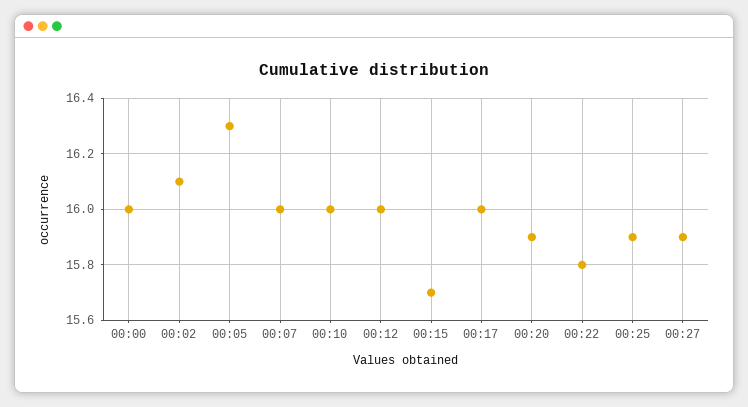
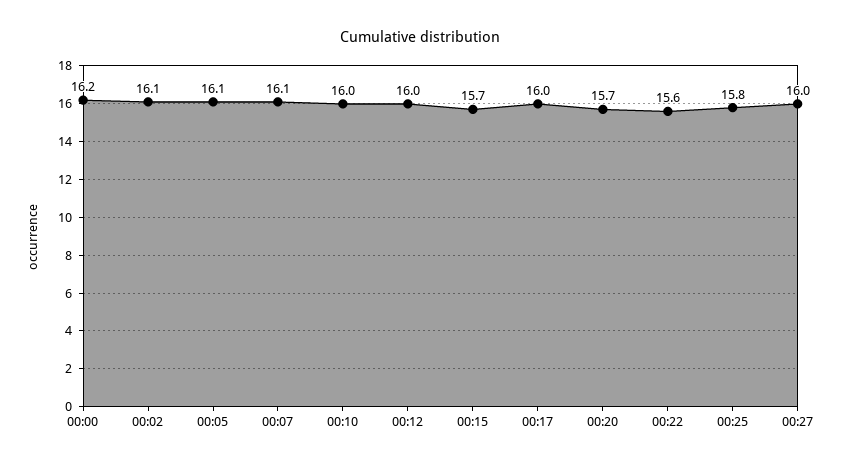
  {
-   "00:00": 16,
+   "00:00": 16.2,
    "00:02": 16.1,
-   "00:05": 16.3,
+   "00:05": 16.1,
-   "00:07": 16,
+   "00:07": 16.1,
    "00:10": 16,
    "00:12": 16,
    "00:15": 15.7,
    "00:17": 16,
-   "00:20": 15.9,
+   "00:20": 15.7,
-   "00:22": 15.8,
+   "00:22": 15.6,
-   "00:25": 15.9,
+   "00:25": 15.8,
-   "00:27": 15.9
+   "00:27": 16
  }

